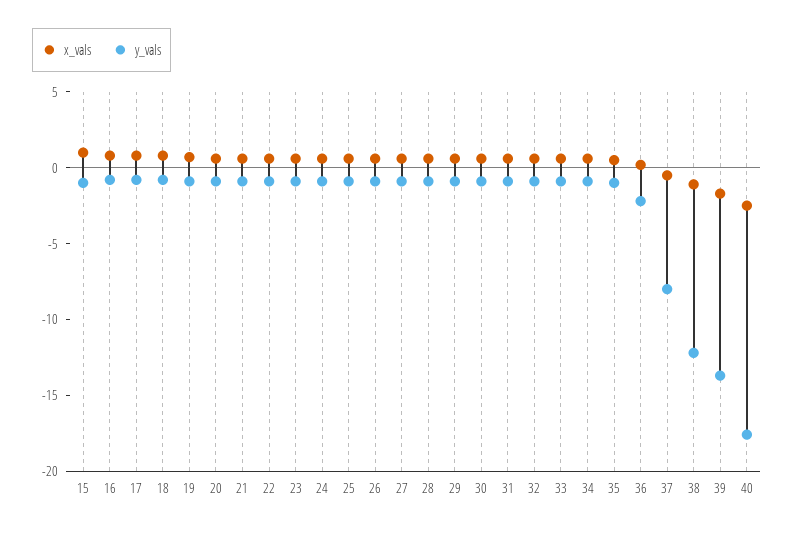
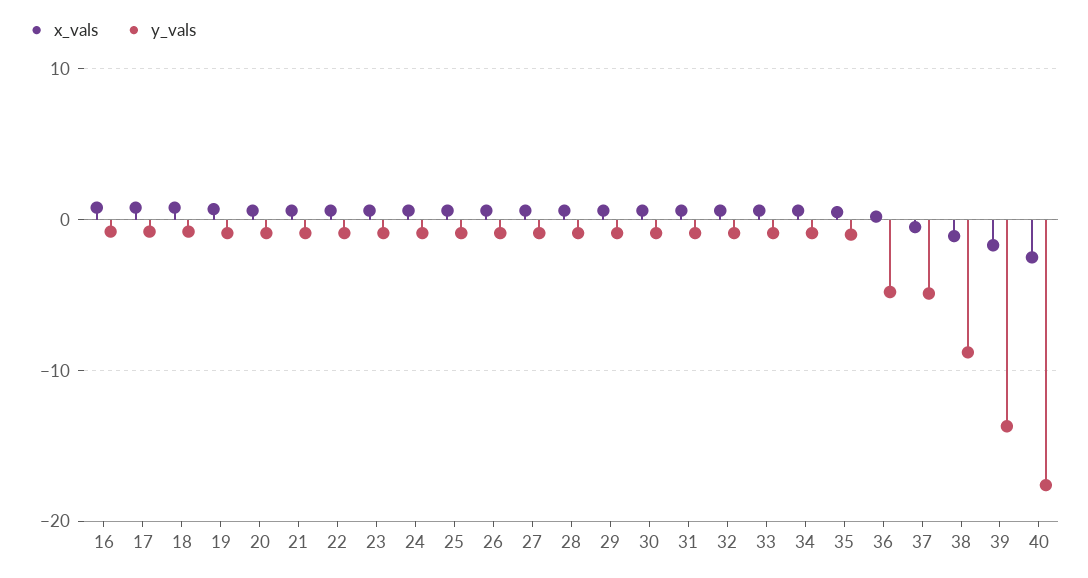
  {
    "x_vals": {
-     "15": 1,
      "16": 1,
      "17": 1,
      "18": 1,
      "19": 1,
      "20": 1,
      "21": 1,
      "22": 1,
      "23": 1,
      "24": 1,
      "25": 1,
      "26": 1,
      "27": 1,
      "28": 1,
      "29": 1,
      "30": 1,
      "31": 1,
      "32": 1,
      "33": 1,
      "34": 1,
      "35": 1,
      "36": 0,
      "37": -1,
      "38": -1,
      "39": -2,
      "40": -3
    },
    "y_vals": {
-     "15": -1,
      "16": -1,
      "17": -1,
      "18": -1,
      "19": -1,
      "20": -1,
      "21": -1,
      "22": -1,
      "23": -1,
      "24": -1,
      "25": -1,
      "26": -1,
      "27": -1,
      "28": -1,
      "29": -1,
      "30": -1,
      "31": -1,
      "32": -1,
      "33": -1,
      "34": -1,
      "35": -1,
-     "36": -2,
+     "36": -5,
-     "37": -8,
+     "37": -5,
-     "38": -12,
+     "38": -9,
      "39": -14,
      "40": -18
    }
  }

